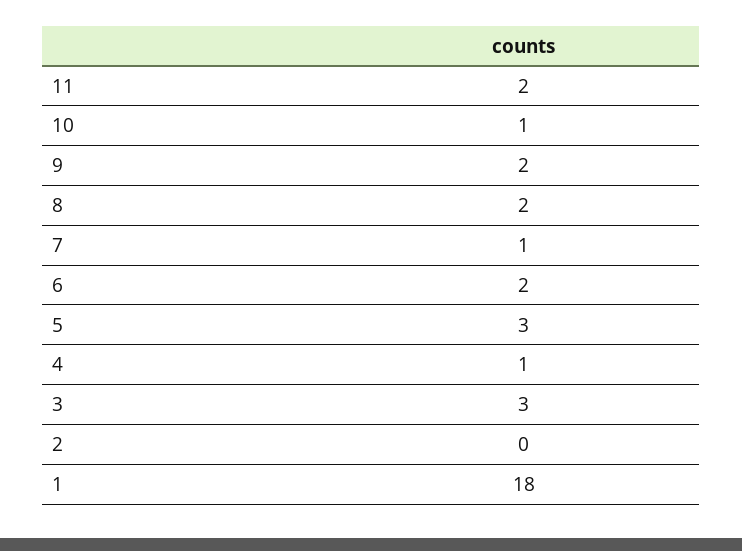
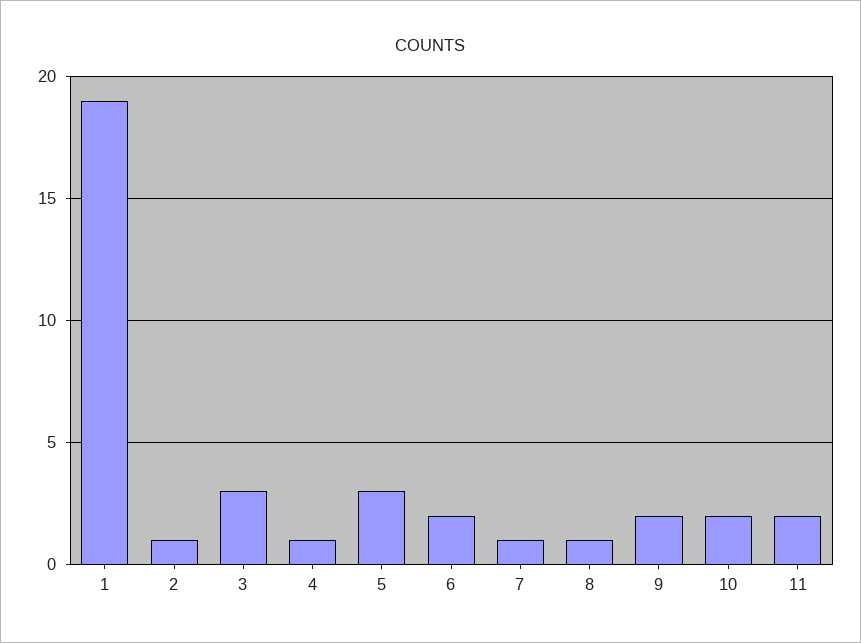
  {
    "11": 2,
-   "10": 1,
+   "10": 2,
    "9": 2,
-   "8": 2,
+   "8": 1,
    "7": 1,
    "6": 2,
    "5": 3,
    "4": 1,
    "3": 3,
-   "2": 0,
+   "2": 1,
-   "1": 18
+   "1": 19
  }

